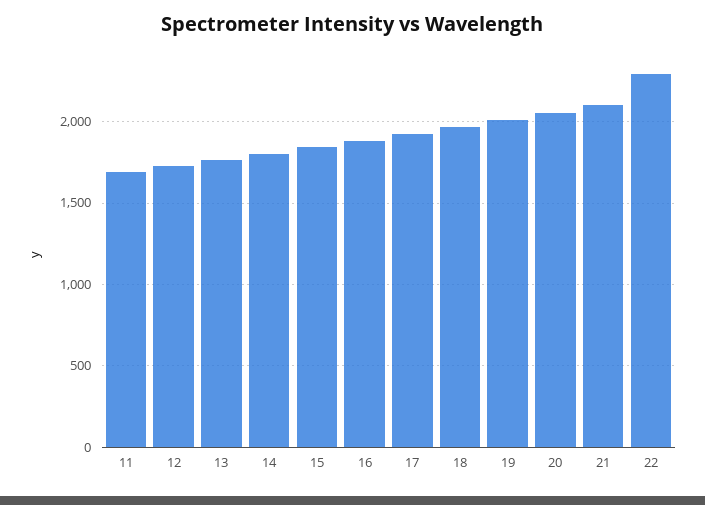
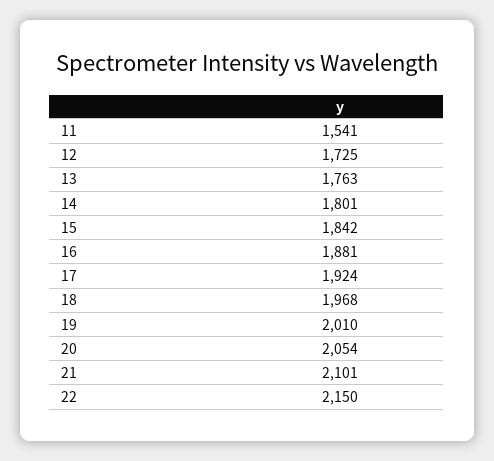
  {
-   "11": 1700,
+   "11": 1541,
    "12": 1725,
    "13": 1763,
    "14": 1801,
    "15": 1842,
    "16": 1881,
    "17": 1924,
    "18": 1968,
    "19": 2010,
    "20": 2054,
    "21": 2101,
-   "22": 2300
+   "22": 2150
  }

